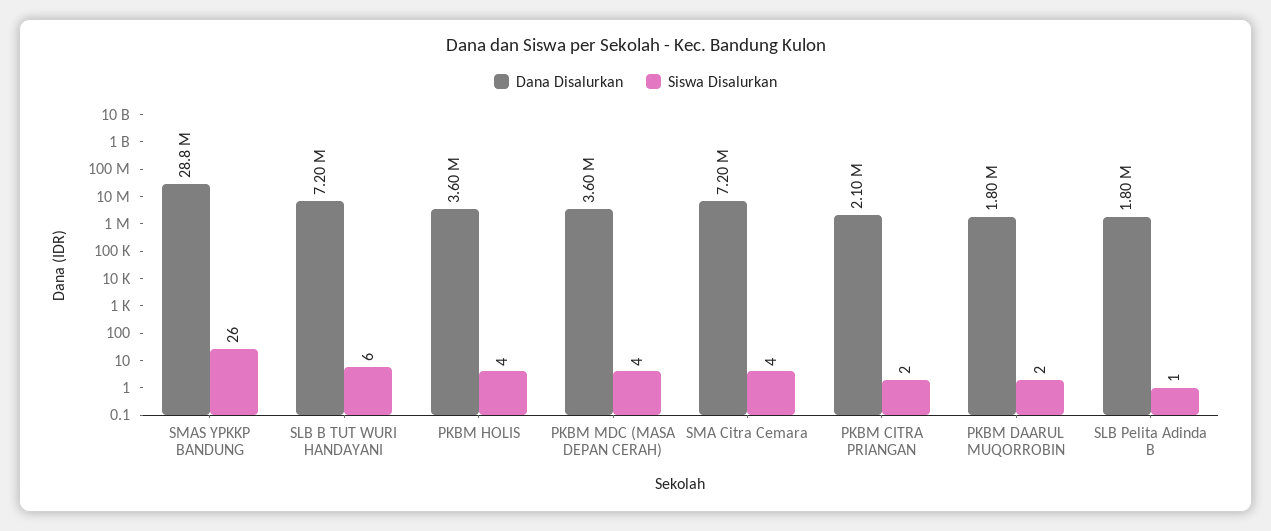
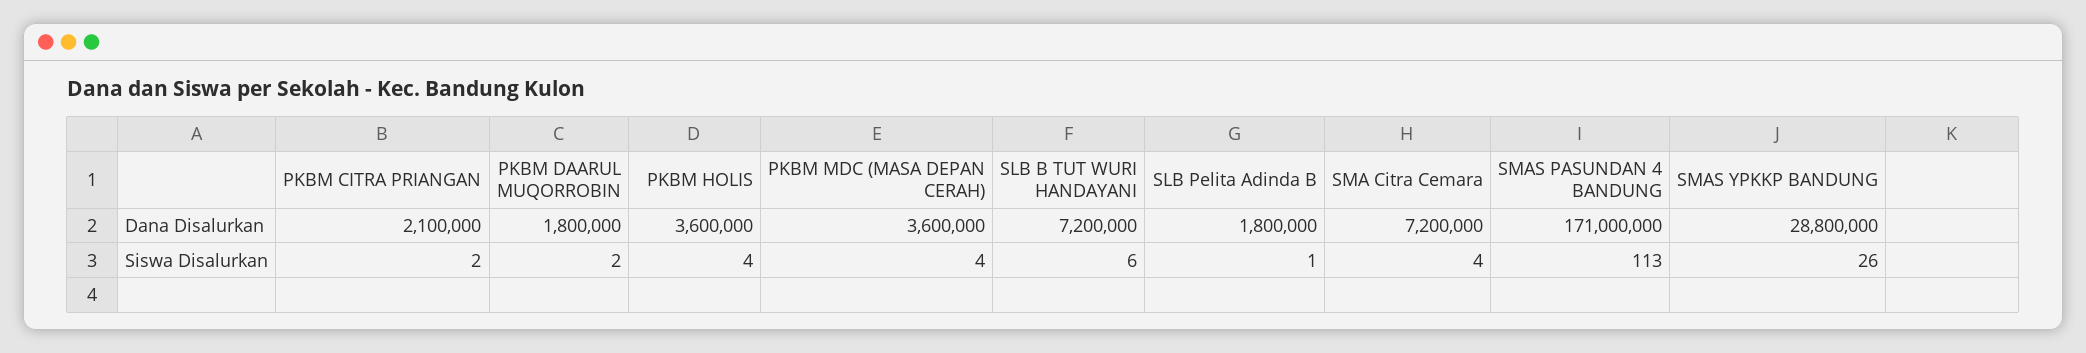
  {
    "Dana Disalurkan": {
      "SMAS YPKKP BANDUNG": 28800000,
      "SLB B TUT WURI HANDAYANI": 7200000,
      "PKBM HOLIS": 3600000,
      "PKBM MDC (MASA DEPAN CERAH)": 3600000,
      "SMA Citra Cemara": 7200000,
      "PKBM CITRA PRIANGAN": 2100000,
      "PKBM DAARUL MUQORROBIN": 1800000,
-     "SLB Pelita Adinda B": 1800000
+     "SLB Pelita Adinda B": 1800000,
+     "SMAS PASUNDAN 4 BANDUNG": 171000000
    },
    "Siswa Disalurkan": {
      "SMAS YPKKP BANDUNG": 26,
      "SLB B TUT WURI HANDAYANI": 6,
      "PKBM HOLIS": 4,
      "PKBM MDC (MASA DEPAN CERAH)": 4,
      "SMA Citra Cemara": 4,
      "PKBM CITRA PRIANGAN": 2,
      "PKBM DAARUL MUQORROBIN": 2,
-     "SLB Pelita Adinda B": 1
+     "SLB Pelita Adinda B": 1,
+     "SMAS PASUNDAN 4 BANDUNG": 113
    }
  }

